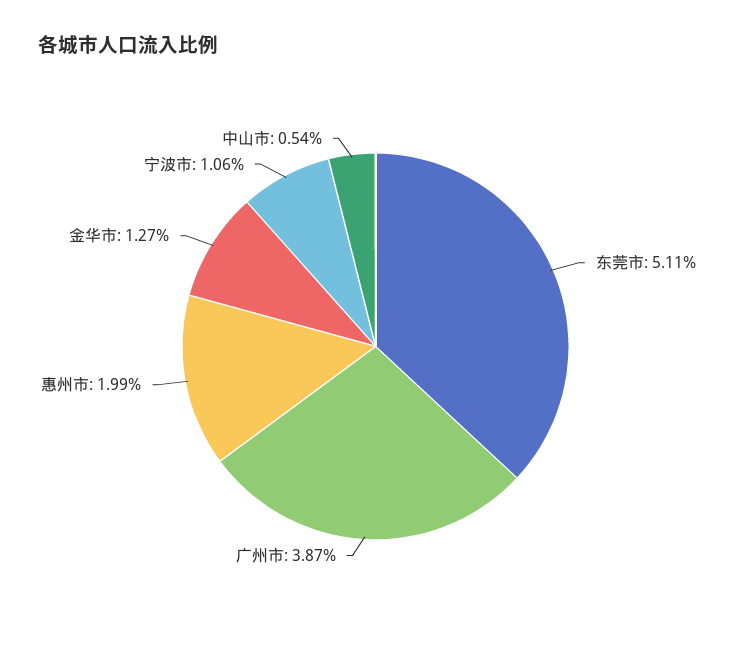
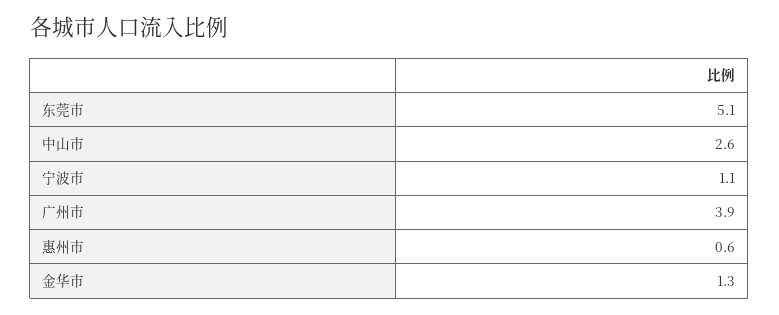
  {
    "东莞市": 5.11,
    "广州市": 3.87,
-   "惠州市": 1.99,
+   "惠州市": 0.6,
    "金华市": 1.27,
    "宁波市": 1.06,
-   "中山市": 0.54
+   "中山市": 2.6
  }

